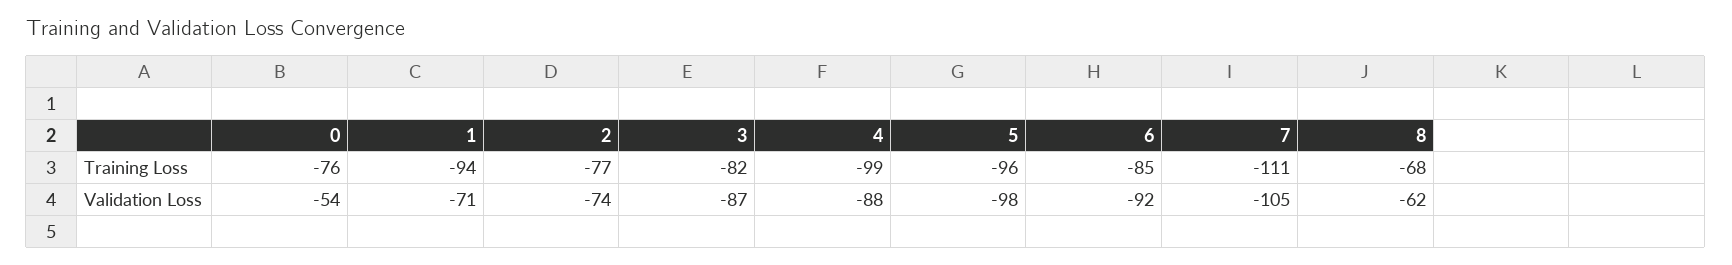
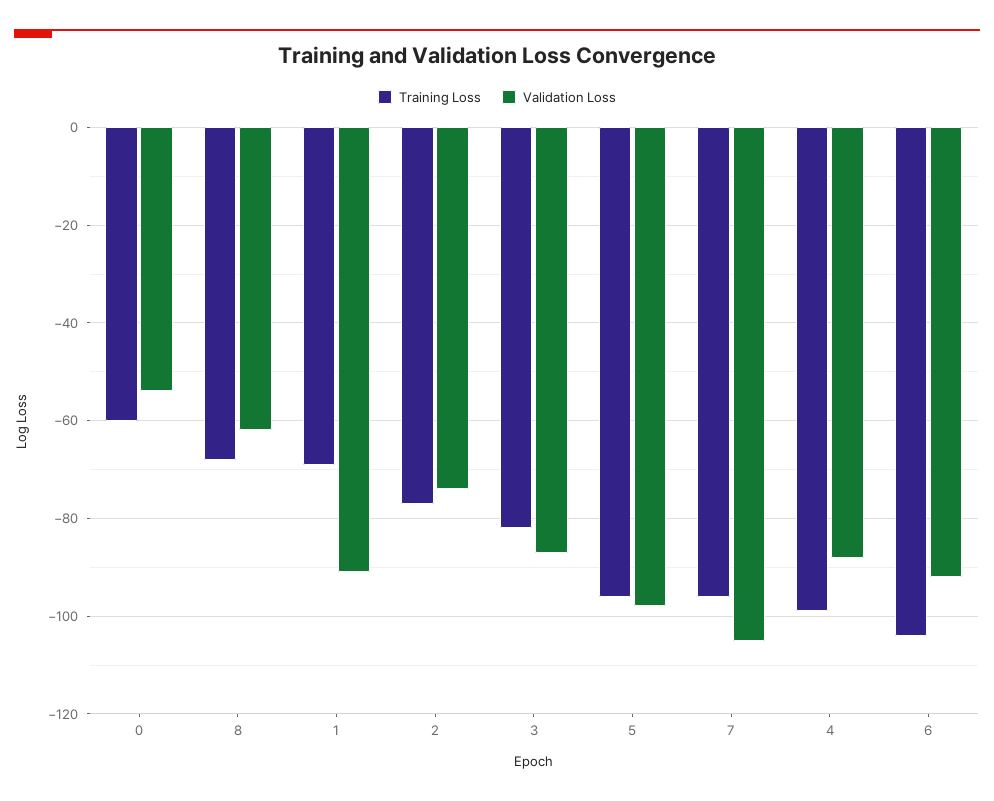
  {
    "Training Loss": {
-     "0": -76,
+     "0": -60,
-     "1": -94,
+     "1": -70,
      "2": -77,
      "3": -82,
      "4": -99,
      "5": -96,
-     "6": -85,
+     "6": -105,
-     "7": -111,
+     "7": -95,
      "8": -68
    },
    "Validation Loss": {
      "0": -54,
-     "1": -71,
+     "1": -90,
      "2": -74,
      "3": -87,
      "4": -88,
      "5": -98,
      "6": -92,
      "7": -105,
      "8": -62
    }
  }

